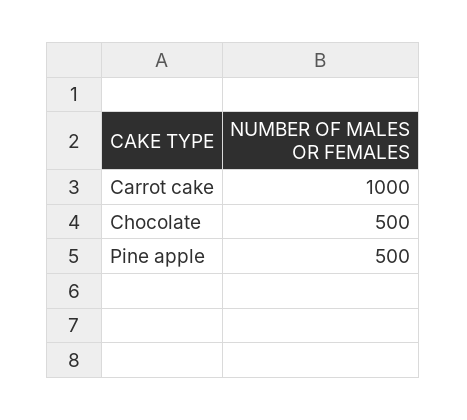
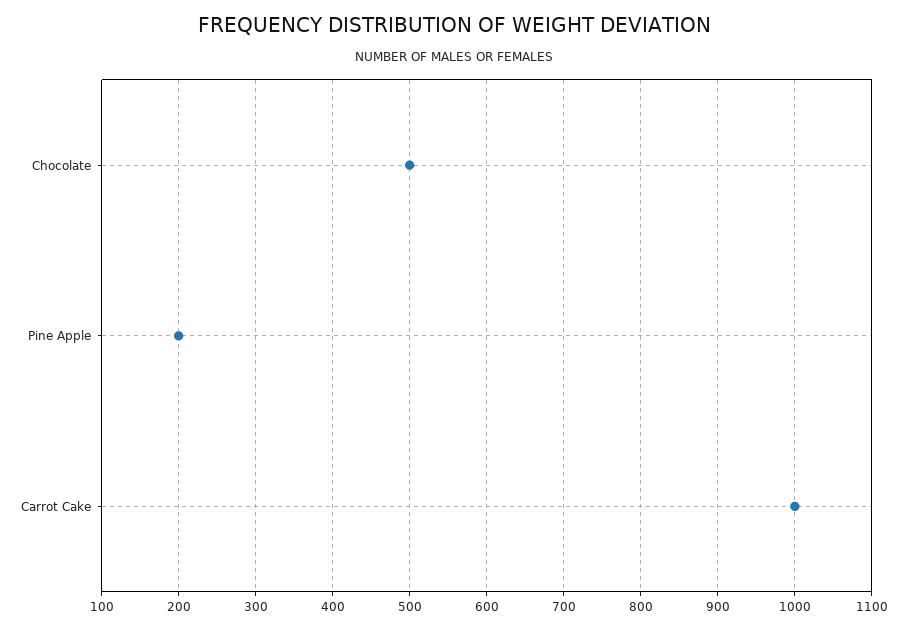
  {
    "Carrot cake": 1000,
    "Chocolate": 500,
-   "Pine apple": 500
+   "Pine apple": 200
  }

